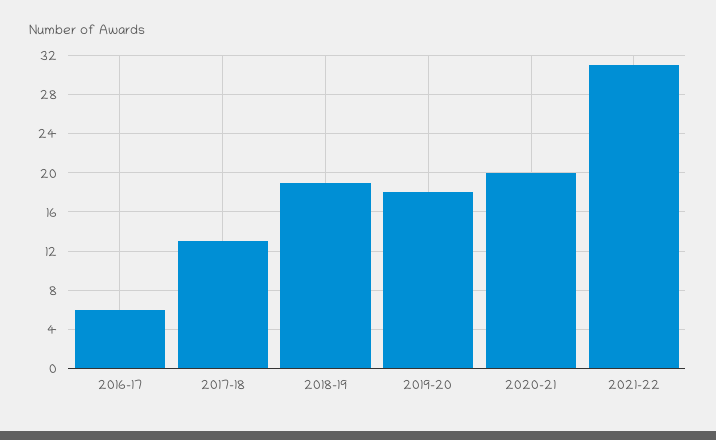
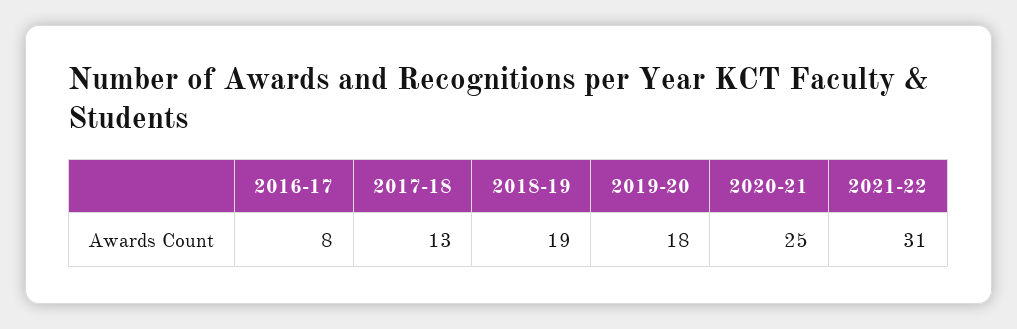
  {
-   "2016-17": 6,
+   "2016-17": 8,
    "2017-18": 13,
    "2018-19": 19,
    "2019-20": 18,
-   "2020-21": 20,
+   "2020-21": 25,
    "2021-22": 31
  }

